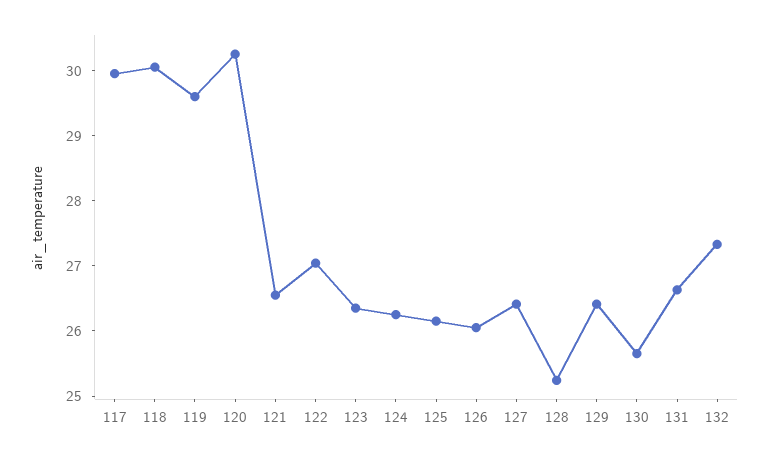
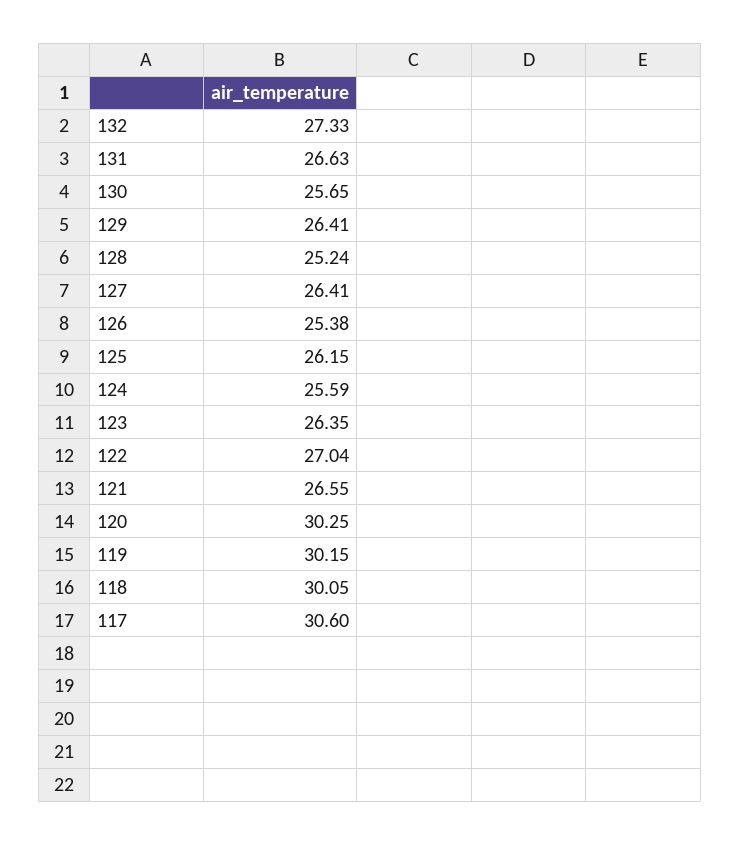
  {
-   "117": 30,
+   "117": 30.6,
    "118": 30.05,
-   "119": 29.6,
+   "119": 30.15,
    "120": 30.25,
    "121": 26.55,
    "122": 27.04,
    "123": 26.35,
-   "124": 26.2,
+   "124": 25.59,
    "125": 26.15,
-   "126": 26,
+   "126": 25.38,
    "127": 26.41,
    "128": 25.24,
    "129": 26.41,
    "130": 25.65,
    "131": 26.63,
    "132": 27.33
  }

